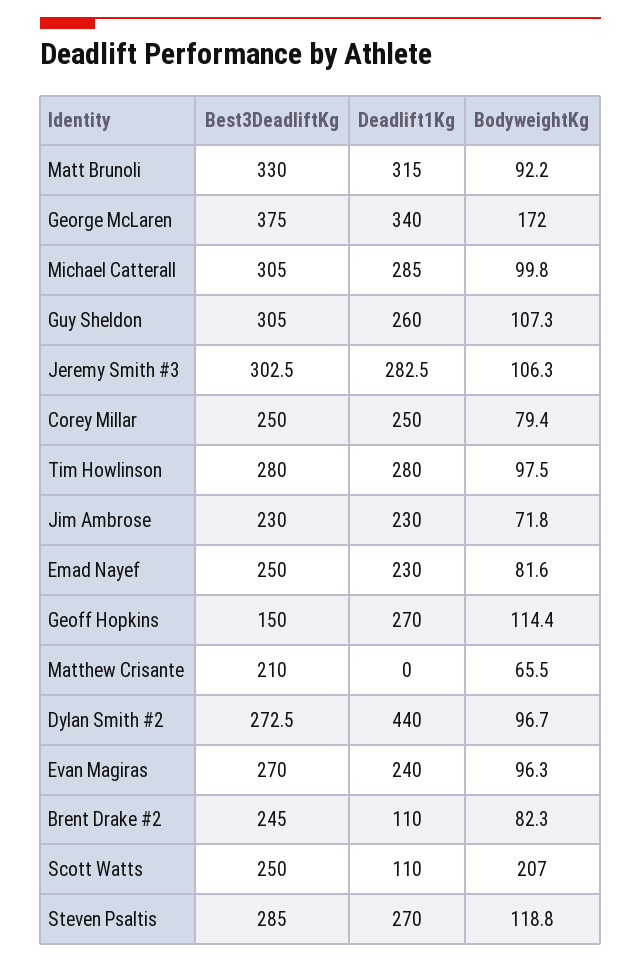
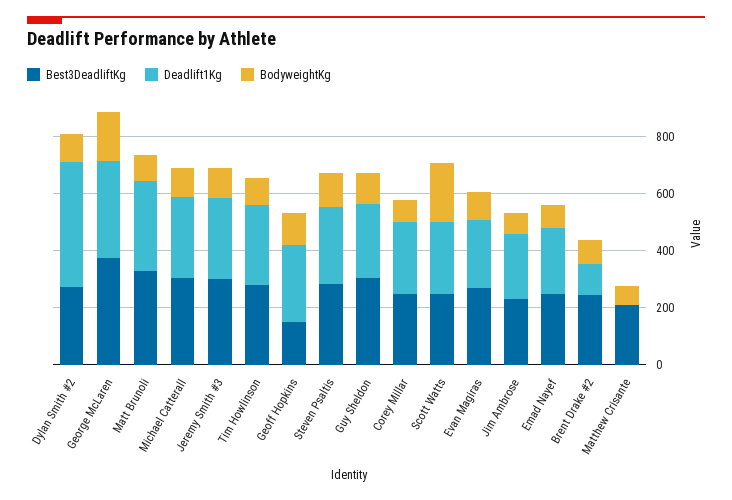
  {
    "Best3DeadliftKg": {
      "Matt Brunoli": 330,
      "George McLaren": 375,
      "Michael Catterall": 305,
      "Guy Sheldon": 305,
      "Jeremy Smith #3": 302.5,
      "Corey Millar": 250,
      "Tim Howlinson": 280,
      "Jim Ambrose": 230,
      "Emad Nayef": 250,
      "Geoff Hopkins": 150,
      "Matthew Crisante": 210,
      "Dylan Smith #2": 272.5,
      "Evan Magiras": 270,
      "Brent Drake #2": 245,
      "Scott Watts": 250,
      "Steven Psaltis": 285
    },
    "Deadlift1Kg": {
      "Matt Brunoli": 315,
      "George McLaren": 340,
      "Michael Catterall": 285,
      "Guy Sheldon": 260,
      "Jeremy Smith #3": 282.5,
      "Corey Millar": 250,
      "Tim Howlinson": 280,
      "Jim Ambrose": 230,
      "Emad Nayef": 230,
      "Geoff Hopkins": 270,
      "Matthew Crisante": 0,
      "Dylan Smith #2": 440,
      "Evan Magiras": 240,
      "Brent Drake #2": 110,
-     "Scott Watts": 110,
+     "Scott Watts": 250,
      "Steven Psaltis": 270
    },
    "BodyweightKg": {
      "Matt Brunoli": 92.2,
      "George McLaren": 172,
      "Michael Catterall": 99.8,
      "Guy Sheldon": 107.3,
      "Jeremy Smith #3": 106.3,
      "Corey Millar": 79.4,
      "Tim Howlinson": 97.5,
      "Jim Ambrose": 71.8,
      "Emad Nayef": 81.6,
      "Geoff Hopkins": 114.4,
      "Matthew Crisante": 65.5,
      "Dylan Smith #2": 96.7,
      "Evan Magiras": 96.3,
      "Brent Drake #2": 82.3,
      "Scott Watts": 207,
      "Steven Psaltis": 118.8
    }
  }

